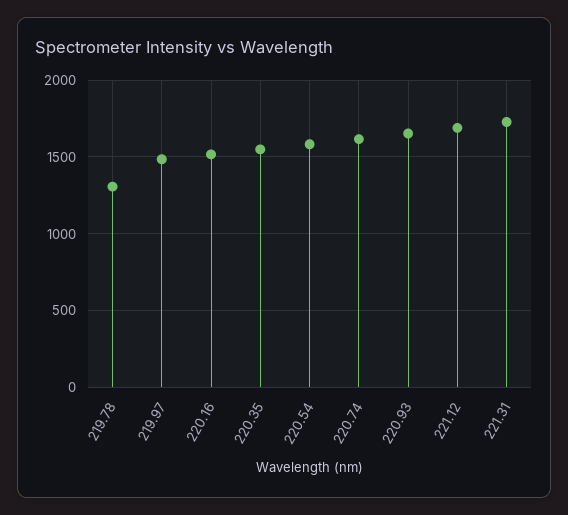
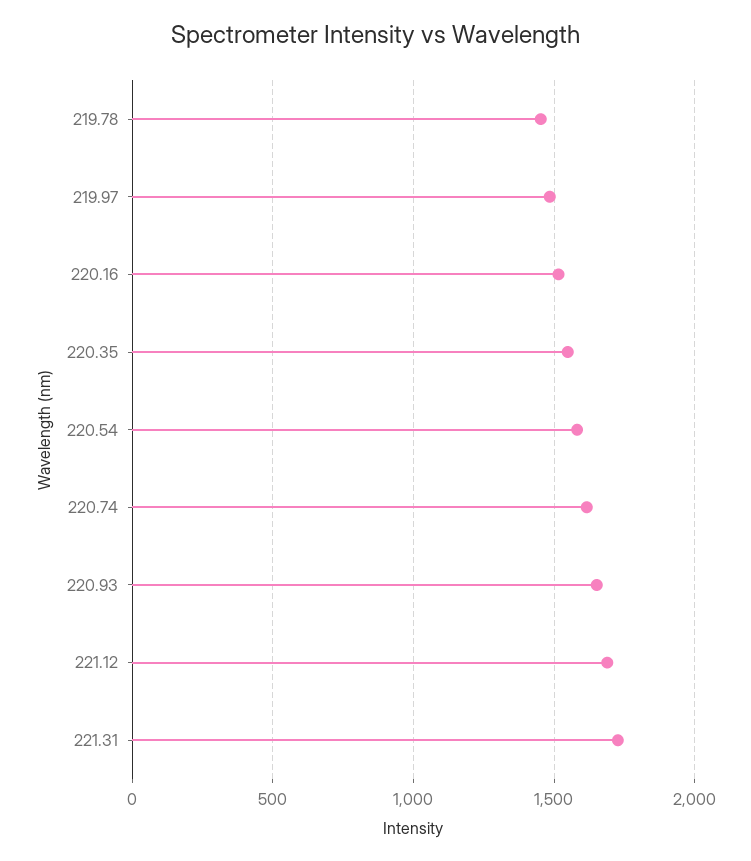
  {
-   "219.78": 1300,
+   "219.78": 1450,
    "219.97": 1500,
    "220.16": 1500,
    "220.35": 1550,
    "220.54": 1600,
    "220.74": 1600,
    "220.93": 1650,
    "221.12": 1700,
    "221.31": 1750
  }

